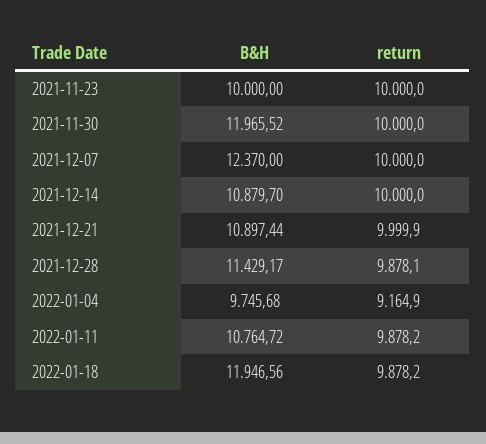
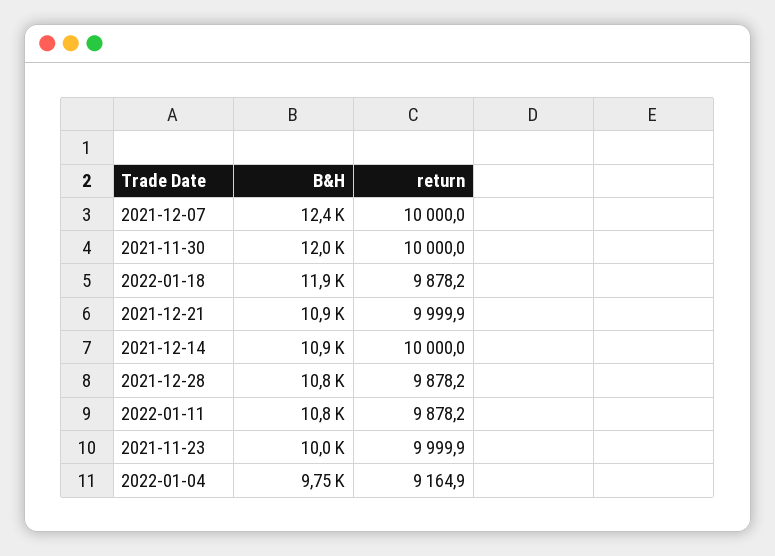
  {
    "B&H": {
      "2021-11-23": 10000,
      "2021-11-30": 11965.52,
      "2021-12-07": 12370,
      "2021-12-14": 10879.7,
      "2021-12-21": 10897.44,
-     "2021-12-28": 11429.17,
+     "2021-12-28": 10800,
      "2022-01-04": 9745.68,
      "2022-01-11": 10764.72,
      "2022-01-18": 11946.56
    },
    "return": {
-     "2021-11-23": 10000,
+     "2021-11-23": 9999.9,
      "2021-11-30": 10000,
      "2021-12-07": 10000,
      "2021-12-14": 10000,
      "2021-12-21": 9999.9,
-     "2021-12-28": 9878.1,
+     "2021-12-28": 9878.2,
      "2022-01-04": 9164.9,
      "2022-01-11": 9878.2,
      "2022-01-18": 9878.2
    }
  }

